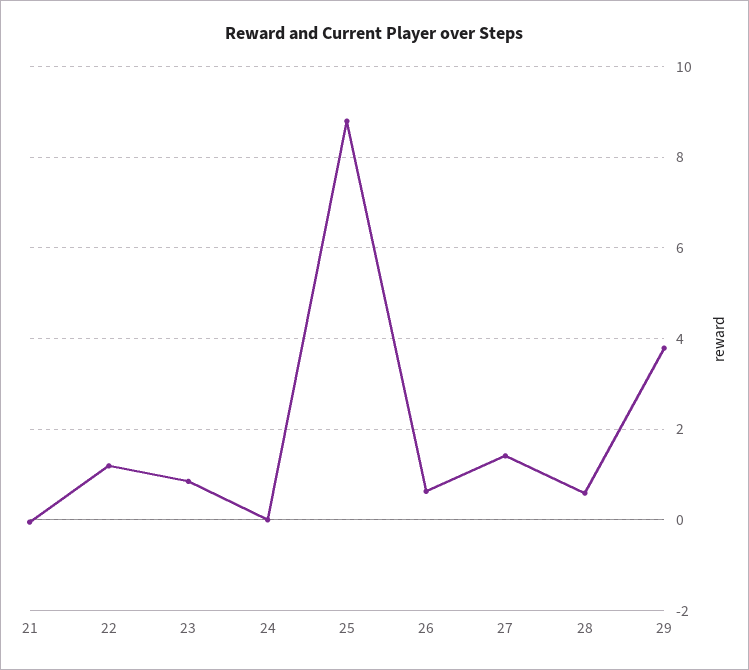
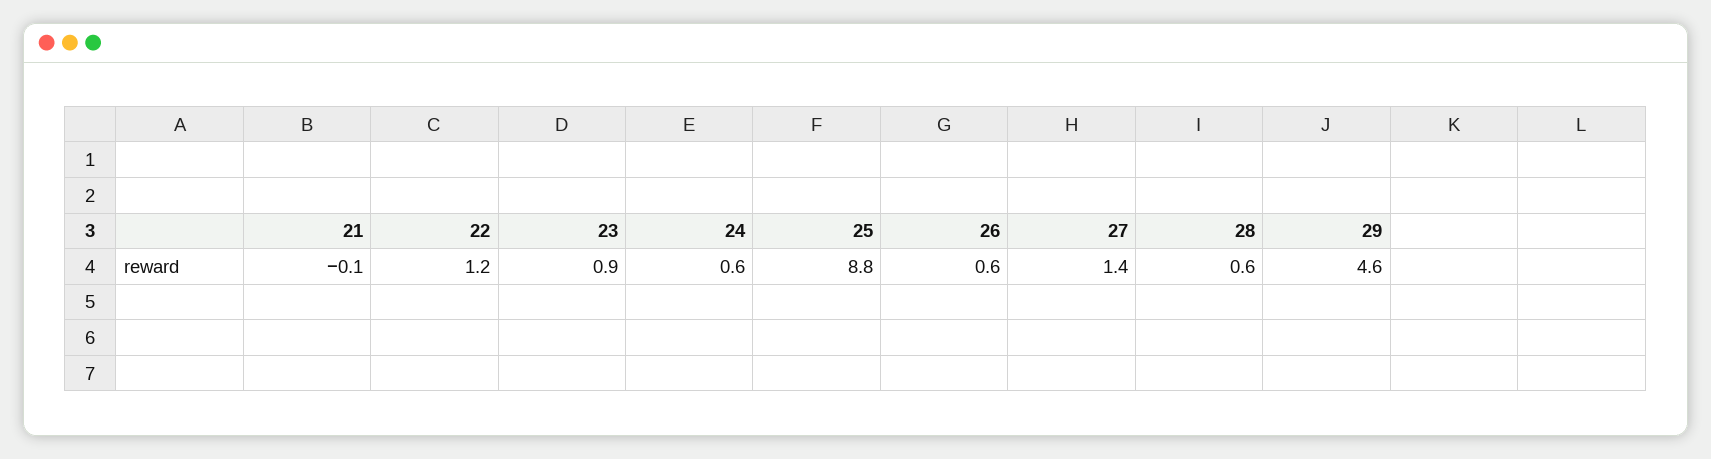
  {
    "21": -0.1,
    "22": 1.2,
    "23": 0.9,
-   "24": 0,
+   "24": 0.6,
    "25": 8.8,
    "26": 0.6,
    "27": 1.4,
    "28": 0.6,
-   "29": 3.8
+   "29": 4.6
  }

